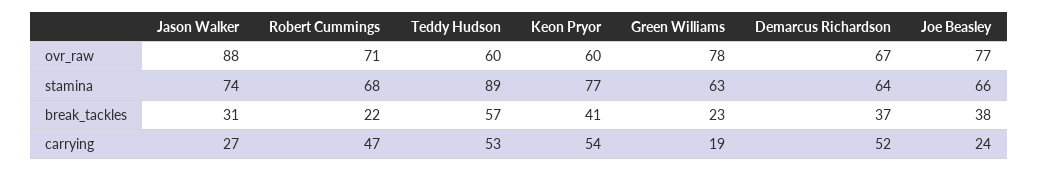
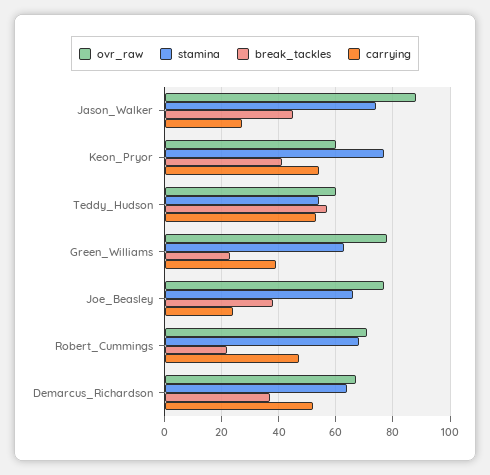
  {
    "ovr_raw": {
      "Jason Walker": 88,
      "Robert Cummings": 71,
      "Teddy Hudson": 60,
      "Keon Pryor": 60,
      "Green Williams": 78,
      "Demarcus Richardson": 67,
      "Joe Beasley": 77
    },
    "stamina": {
      "Jason Walker": 74,
      "Robert Cummings": 68,
-     "Teddy Hudson": 89,
+     "Teddy Hudson": 55,
      "Keon Pryor": 77,
      "Green Williams": 63,
      "Demarcus Richardson": 64,
      "Joe Beasley": 66
    },
    "break_tackles": {
-     "Jason Walker": 31,
+     "Jason Walker": 45,
      "Robert Cummings": 22,
      "Teddy Hudson": 57,
      "Keon Pryor": 41,
      "Green Williams": 23,
      "Demarcus Richardson": 37,
      "Joe Beasley": 38
    },
    "carrying": {
      "Jason Walker": 27,
      "Robert Cummings": 47,
      "Teddy Hudson": 53,
      "Keon Pryor": 54,
-     "Green Williams": 19,
+     "Green Williams": 40,
      "Demarcus Richardson": 52,
      "Joe Beasley": 24
    }
  }

